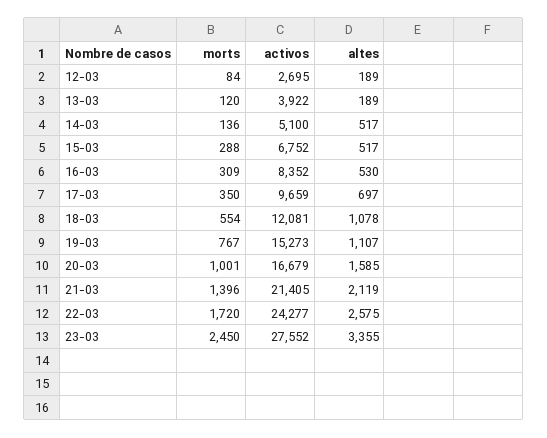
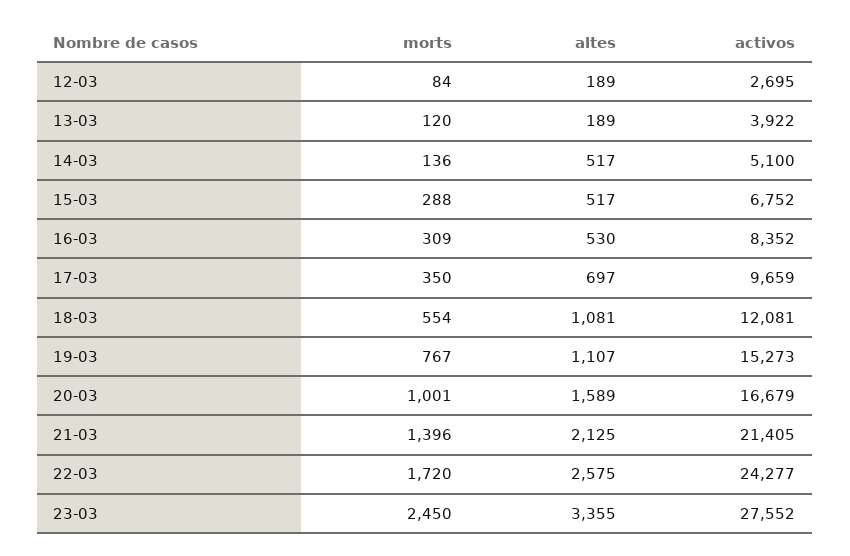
  {
    "morts": {
      "12-03": 84,
      "13-03": 120,
      "14-03": 136,
      "15-03": 288,
      "16-03": 309,
      "17-03": 350,
      "18-03": 554,
      "19-03": 767,
      "20-03": 1001,
      "21-03": 1396,
      "22-03": 1720,
      "23-03": 2450
    },
    "activos": {
      "12-03": 2695,
      "13-03": 3922,
      "14-03": 5100,
      "15-03": 6752,
      "16-03": 8352,
      "17-03": 9659,
      "18-03": 12081,
      "19-03": 15273,
      "20-03": 16679,
      "21-03": 21405,
      "22-03": 24277,
      "23-03": 27552
    },
    "altes": {
      "12-03": 189,
      "13-03": 189,
      "14-03": 517,
      "15-03": 517,
      "16-03": 530,
      "17-03": 697,
-     "18-03": 1078,
+     "18-03": 1081,
      "19-03": 1107,
-     "20-03": 1585,
+     "20-03": 1589,
-     "21-03": 2119,
+     "21-03": 2125,
      "22-03": 2575,
      "23-03": 3355
    }
  }

